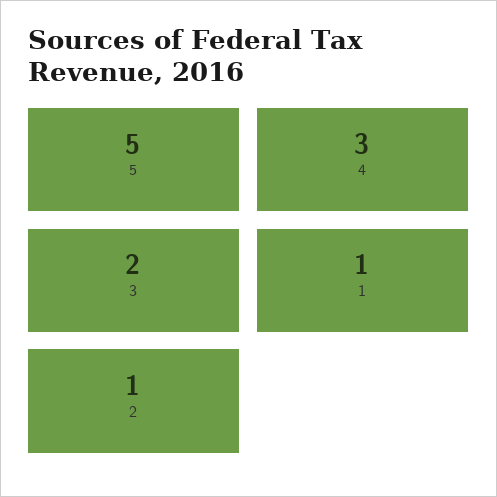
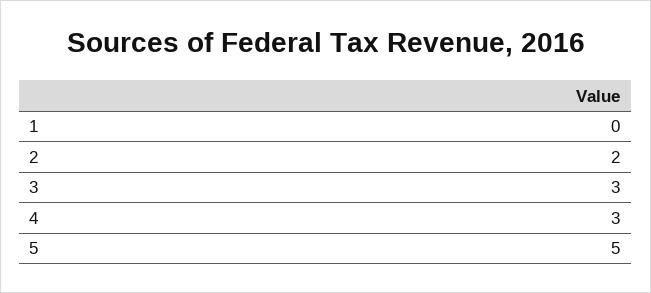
  {
    "5": 5,
    "4": 3,
-   "3": 2,
+   "3": 3,
-   "1": 1,
+   "1": 0,
-   "2": 1
+   "2": 2
  }

